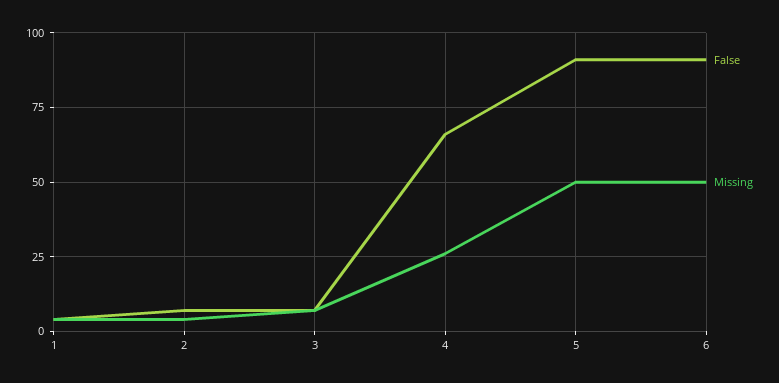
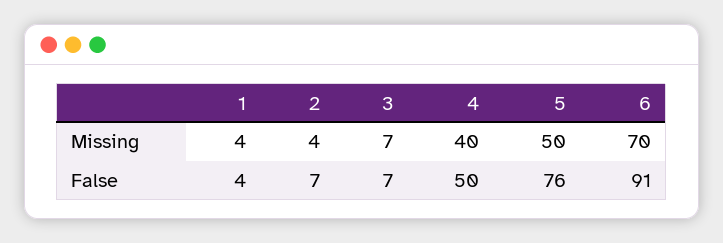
  {
    "False": {
      "1": 4,
      "2": 7,
      "3": 7,
-     "4": 65,
+     "4": 50,
-     "5": 90,
+     "5": 76,
      "6": 91
    },
    "Missing": {
      "1": 4,
      "2": 4,
      "3": 7,
-     "4": 25,
+     "4": 40,
      "5": 50,
-     "6": 50
+     "6": 70
    }
  }

